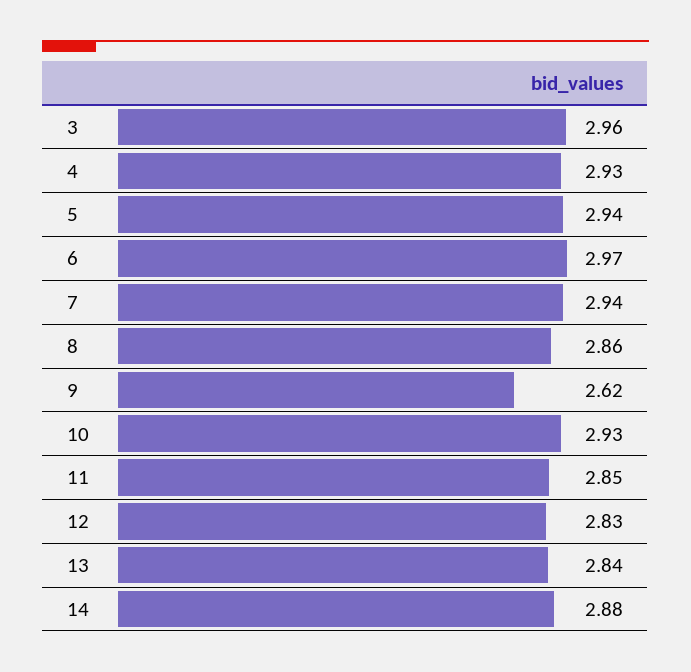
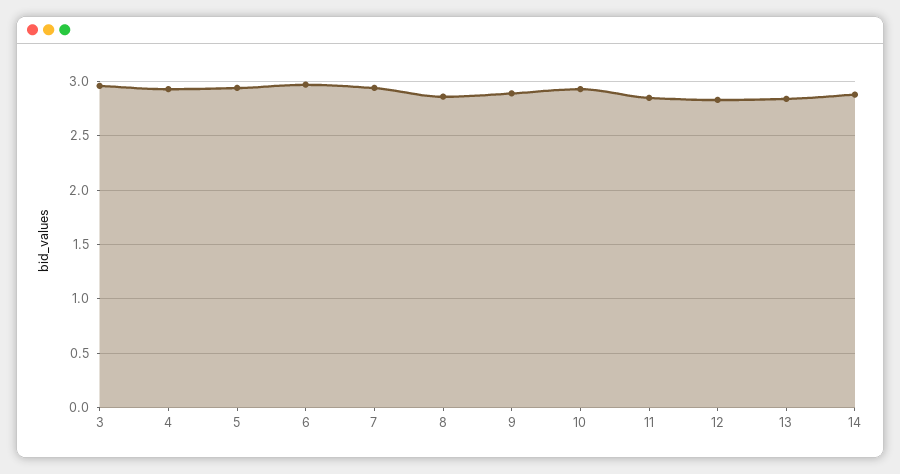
  {
    "3": 2.96,
    "4": 2.93,
    "5": 2.94,
    "6": 2.97,
    "7": 2.94,
    "8": 2.86,
-   "9": 2.62,
+   "9": 2.9,
    "10": 2.93,
    "11": 2.85,
    "12": 2.83,
    "13": 2.84,
    "14": 2.88
  }

